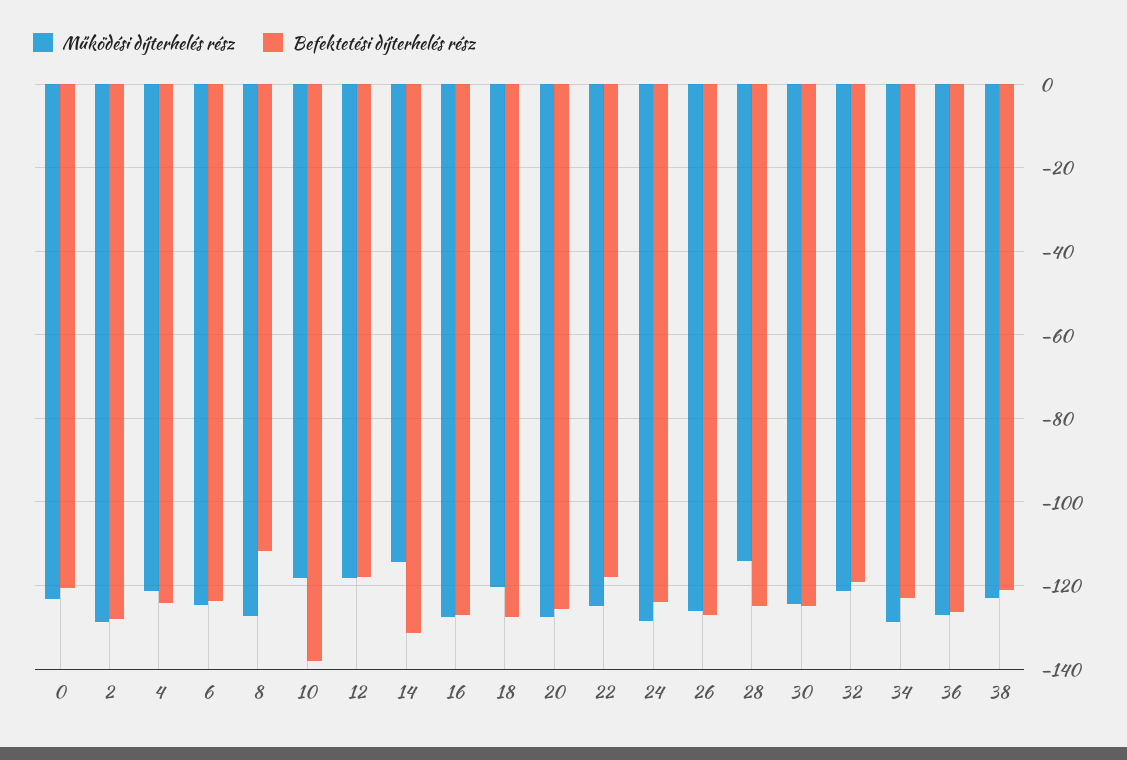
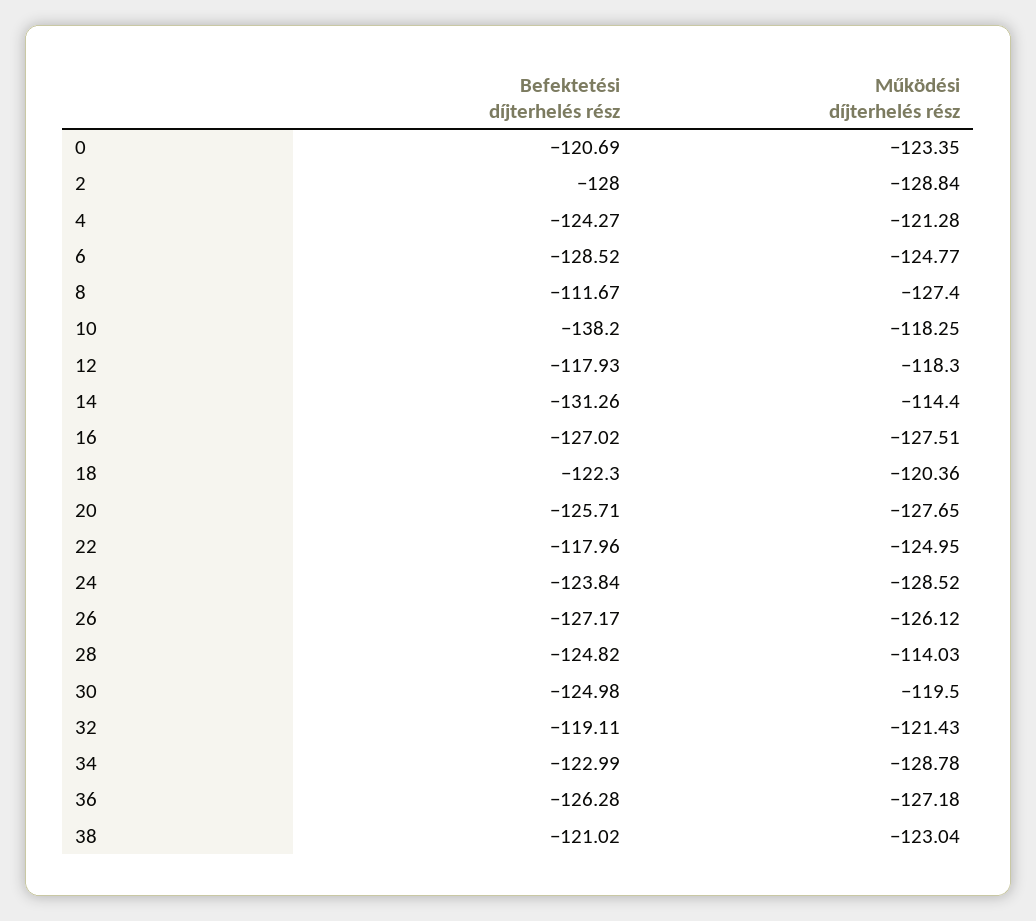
  {
    "Működési díjterhelés rész": {
      "0": -123.35,
      "2": -128.84,
      "4": -121.28,
      "6": -124.77,
      "8": -127.4,
      "10": -118.25,
      "12": -118.3,
      "14": -114.4,
      "16": -127.51,
      "18": -120.36,
      "20": -127.65,
      "22": -124.95,
      "24": -128.52,
      "26": -126.12,
      "28": -114.03,
-     "30": -124,
+     "30": -119.5,
      "32": -121.43,
      "34": -128.78,
      "36": -127.18,
      "38": -123.04
    },
    "Befektetési díjterhelés rész": {
      "0": -120.69,
      "2": -128,
      "4": -124.27,
-     "6": -124,
+     "6": -128.52,
      "8": -111.67,
      "10": -138.2,
      "12": -117.93,
      "14": -131.26,
      "16": -127.02,
-     "18": -128,
+     "18": -122.3,
      "20": -125.71,
      "22": -117.96,
      "24": -123.84,
      "26": -127.17,
      "28": -124.82,
      "30": -124.98,
      "32": -119.11,
      "34": -122.99,
      "36": -126.28,
      "38": -121.02
    }
  }

